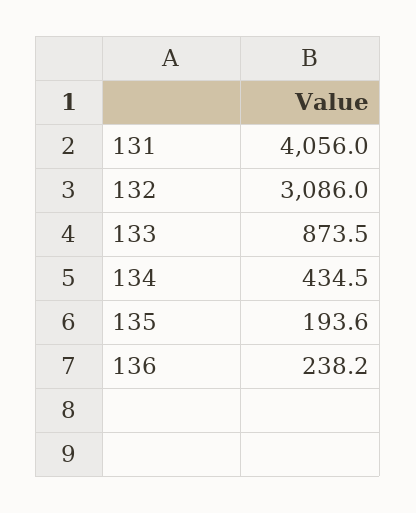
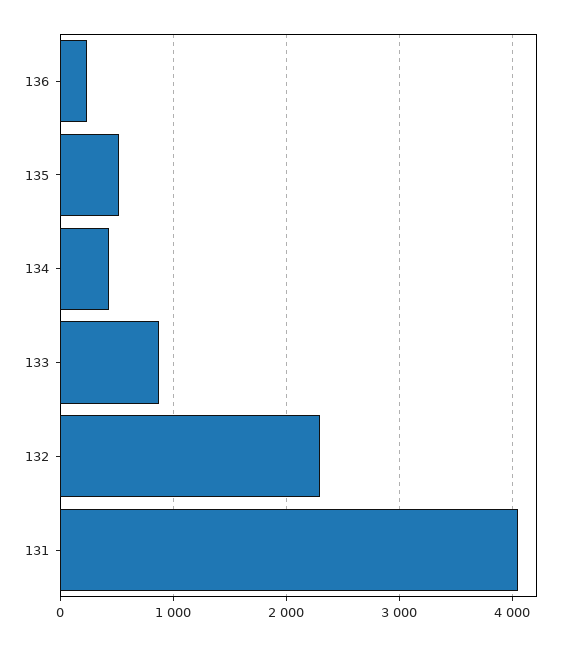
  {
    "131": 4056,
-   "132": 3086,
+   "132": 2300,
    "133": 873.5,
    "134": 434.5,
-   "135": 193.6,
+   "135": 500,
    "136": 238.2
  }

